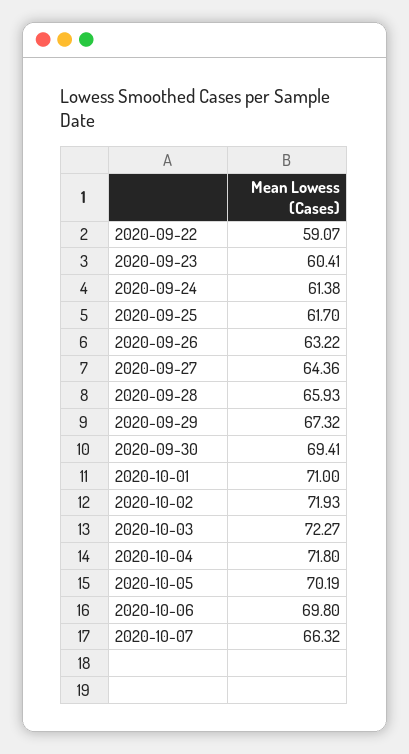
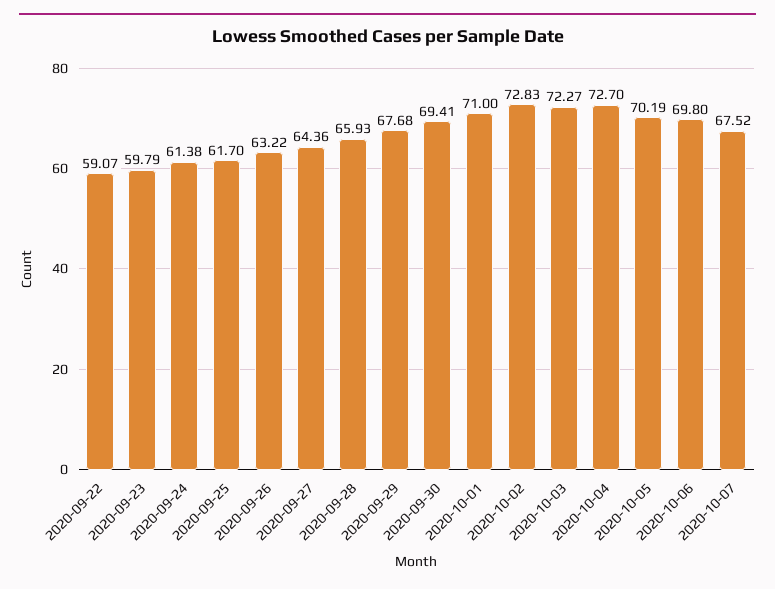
  {
    "2020-09-22": 59.07,
-   "2020-09-23": 60.41,
+   "2020-09-23": 59.79,
    "2020-09-24": 61.38,
    "2020-09-25": 61.7,
    "2020-09-26": 63.22,
    "2020-09-27": 64.36,
    "2020-09-28": 65.93,
-   "2020-09-29": 67.32,
+   "2020-09-29": 67.68,
    "2020-09-30": 69.41,
    "2020-10-01": 71,
-   "2020-10-02": 71.93,
+   "2020-10-02": 72.83,
    "2020-10-03": 72.27,
-   "2020-10-04": 71.8,
+   "2020-10-04": 72.7,
    "2020-10-05": 70.19,
    "2020-10-06": 69.8,
-   "2020-10-07": 66.32
+   "2020-10-07": 67.52
  }

